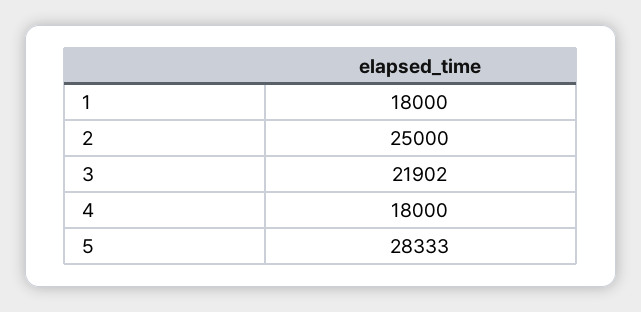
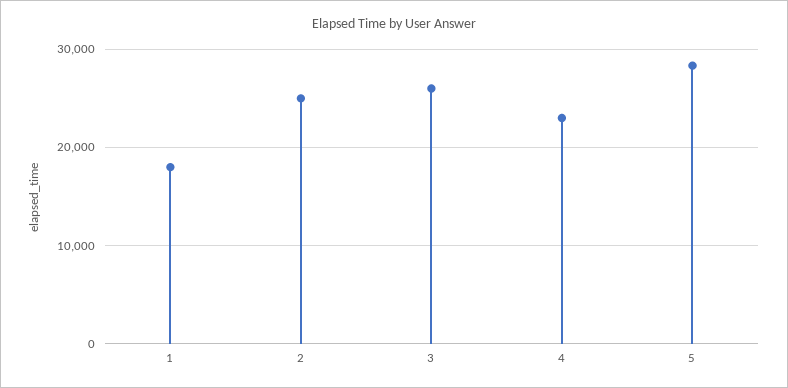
  {
    "1": 18000,
    "2": 25000,
-   "3": 21902,
+   "3": 26000,
-   "4": 18000,
+   "4": 23000,
    "5": 28333
  }

